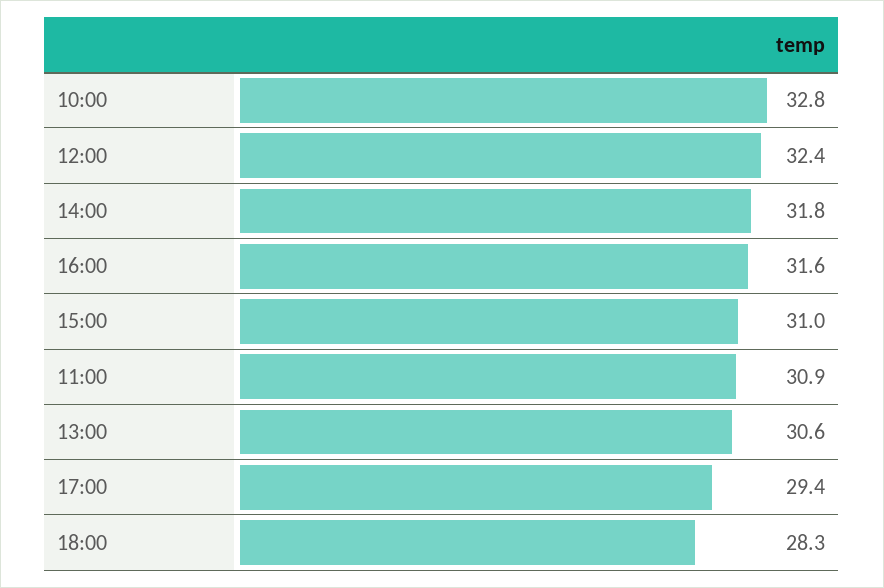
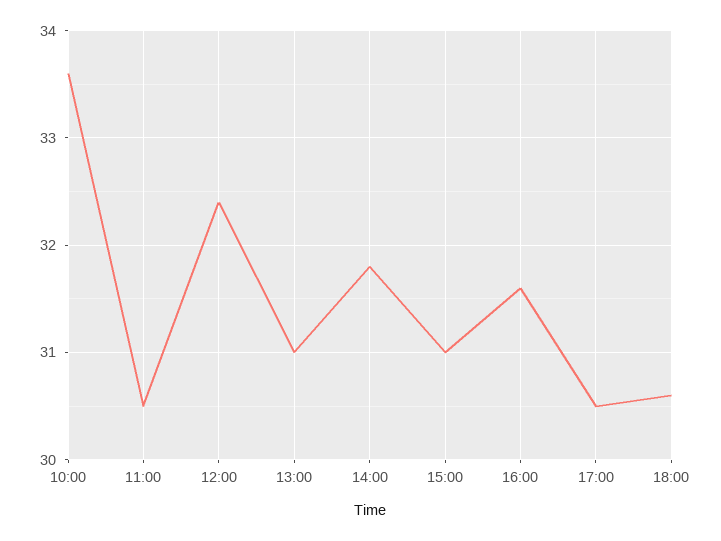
  {
-   "10:00": 32.8,
+   "10:00": 33.6,
    "12:00": 32.4,
    "14:00": 31.8,
    "16:00": 31.6,
    "15:00": 31,
-   "11:00": 30.9,
+   "11:00": 30.5,
-   "13:00": 30.6,
+   "13:00": 31,
-   "17:00": 29.4,
+   "17:00": 30.5,
-   "18:00": 28.3
+   "18:00": 30.6
  }

